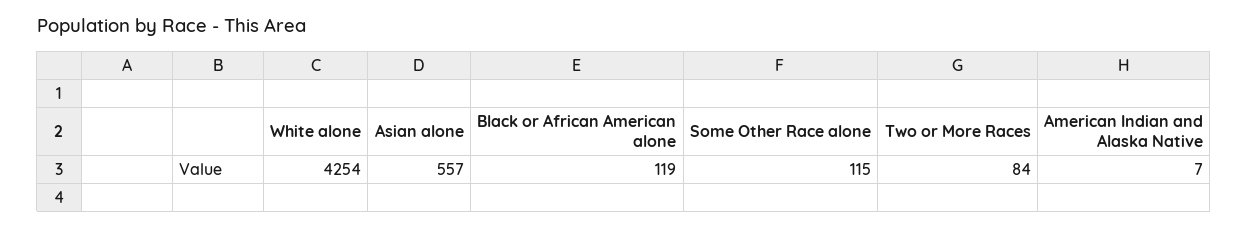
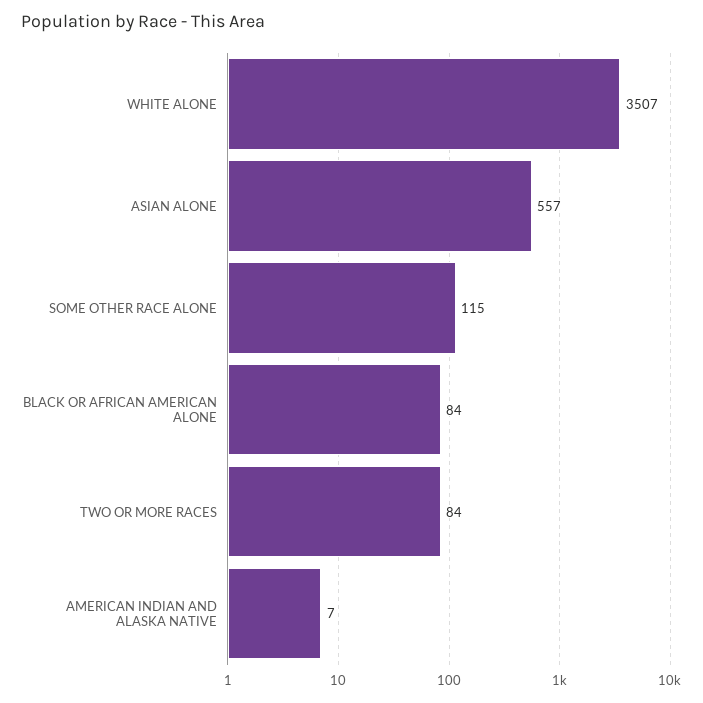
  {
-   "White alone": 4254,
+   "White alone": 3507,
    "Asian alone": 557,
-   "Black or African American alone": 119,
+   "Black or African American alone": 84,
    "Some Other Race alone": 115,
    "Two or More Races": 84,
    "American Indian and Alaska Native": 7
  }

